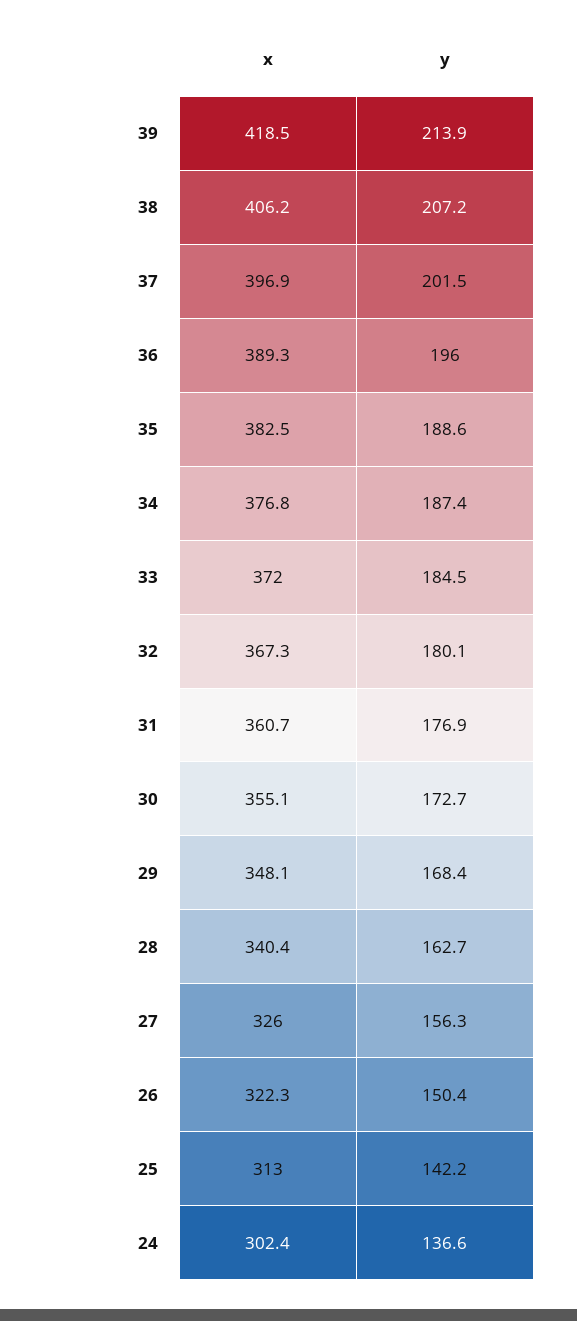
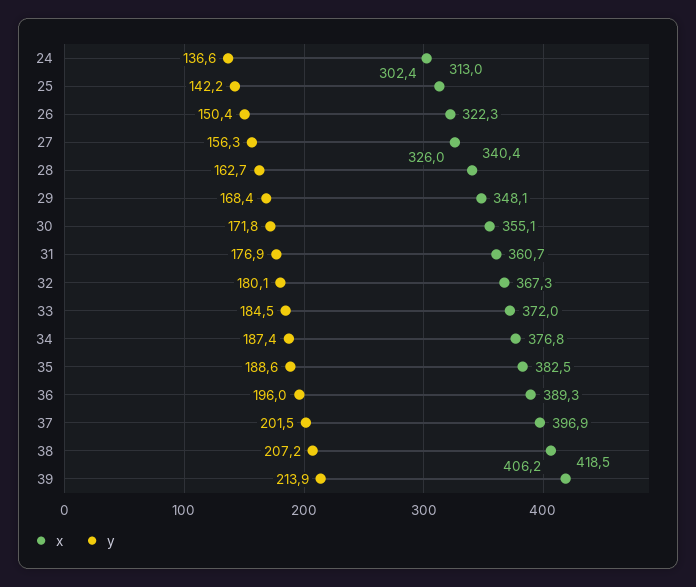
  {
    "x": {
      "39": 418.5,
      "38": 406.2,
      "37": 396.9,
      "36": 389.3,
      "35": 382.5,
      "34": 376.8,
      "33": 372,
      "32": 367.3,
      "31": 360.7,
      "30": 355.1,
      "29": 348.1,
      "28": 340.4,
      "27": 326,
      "26": 322.3,
      "25": 313,
      "24": 302.4
    },
    "y": {
      "39": 213.9,
      "38": 207.2,
      "37": 201.5,
      "36": 196,
      "35": 188.6,
      "34": 187.4,
      "33": 184.5,
      "32": 180.1,
      "31": 176.9,
-     "30": 172.7,
+     "30": 171.8,
      "29": 168.4,
      "28": 162.7,
      "27": 156.3,
      "26": 150.4,
      "25": 142.2,
      "24": 136.6
    }
  }

